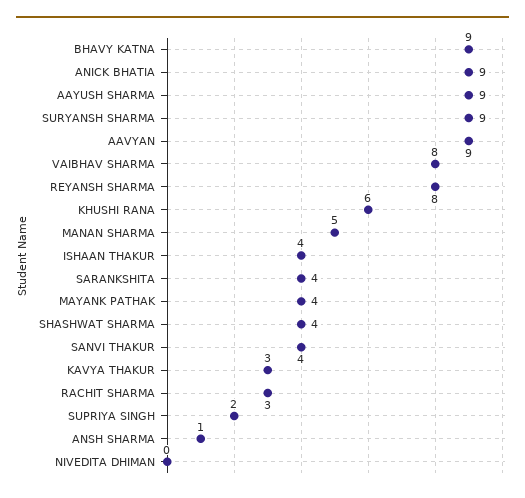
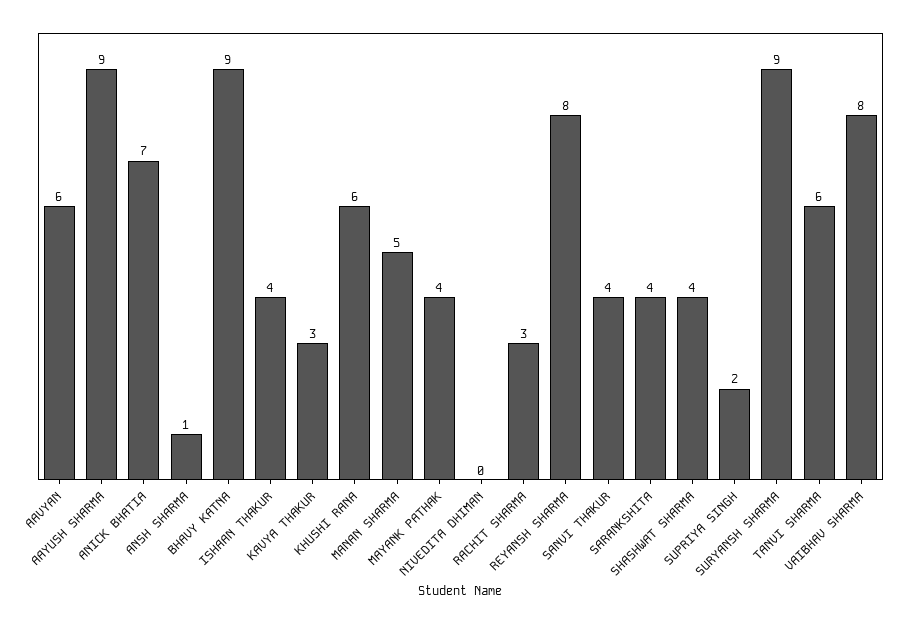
  {
    "BHAVY KATNA": 9,
-   "ANICK BHATIA": 9,
+   "ANICK BHATIA": 7,
    "AAYUSH SHARMA": 9,
    "SURYANSH SHARMA": 9,
-   "AAVYAN": 9,
+   "AAVYAN": 6,
    "VAIBHAV SHARMA": 8,
    "REYANSH SHARMA": 8,
    "KHUSHI RANA": 6,
    "MANAN SHARMA": 5,
    "ISHAAN THAKUR": 4,
    "SARANKSHITA": 4,
    "MAYANK PATHAK": 4,
    "SHASHWAT SHARMA": 4,
    "SANVI THAKUR": 4,
    "KAVYA THAKUR": 3,
    "RACHIT SHARMA": 3,
    "SUPRIYA SINGH": 2,
    "ANSH SHARMA": 1,
-   "NIVEDITA DHIMAN": 0
+   "NIVEDITA DHIMAN": 0,
+   "TANVI SHARMA": 6
  }

